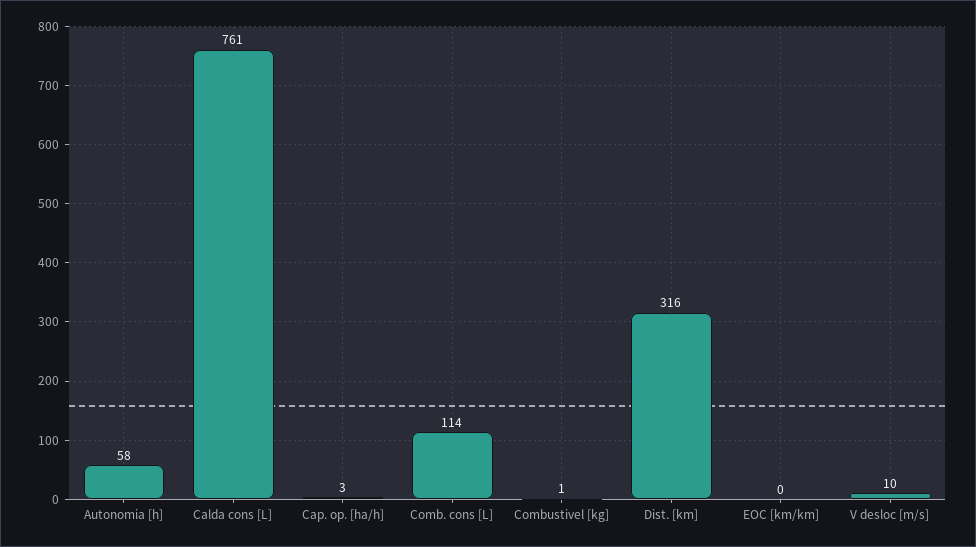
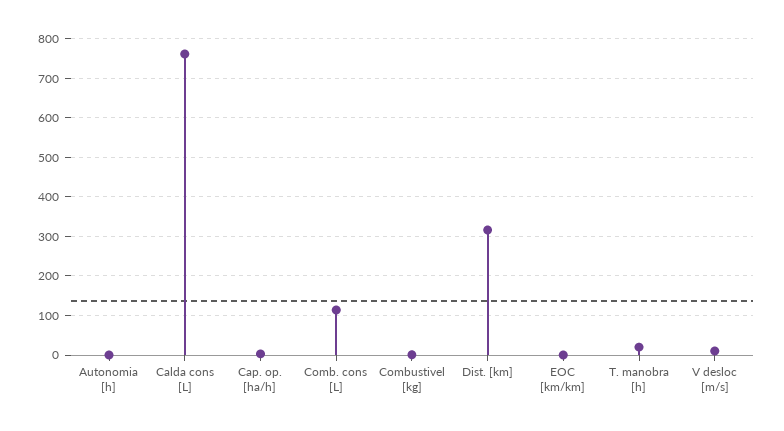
  {
-   "Autonomia [h]": 58,
+   "Autonomia [h]": 0,
    "Calda cons [L]": 761,
    "Cap. op. [ha/h]": 3,
    "Comb. cons [L]": 114,
    "Combustivel [kg]": 1,
    "Dist. [km]": 316,
    "EOC [km/km]": 0,
-   "V desloc [m/s]": 10
+   "V desloc [m/s]": 10,
+   "T. manobra [h]": 20
  }

